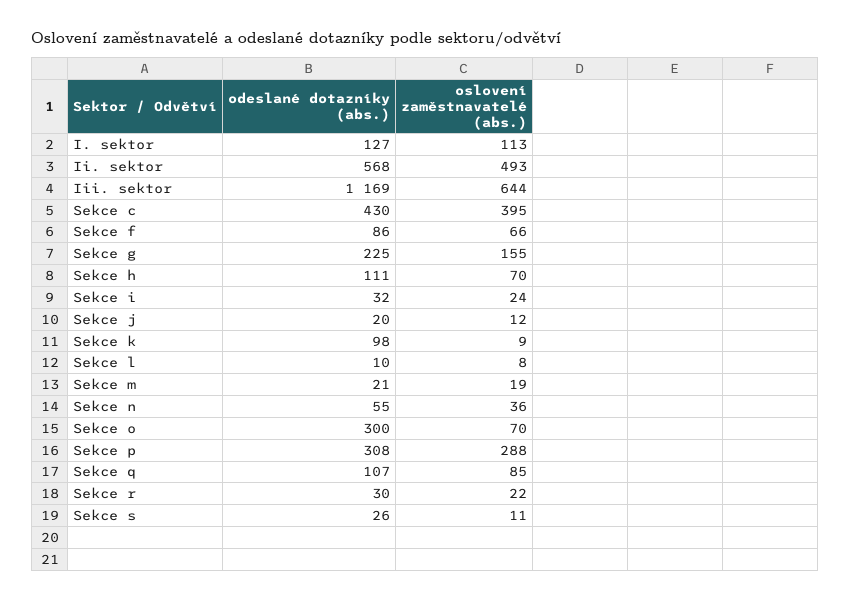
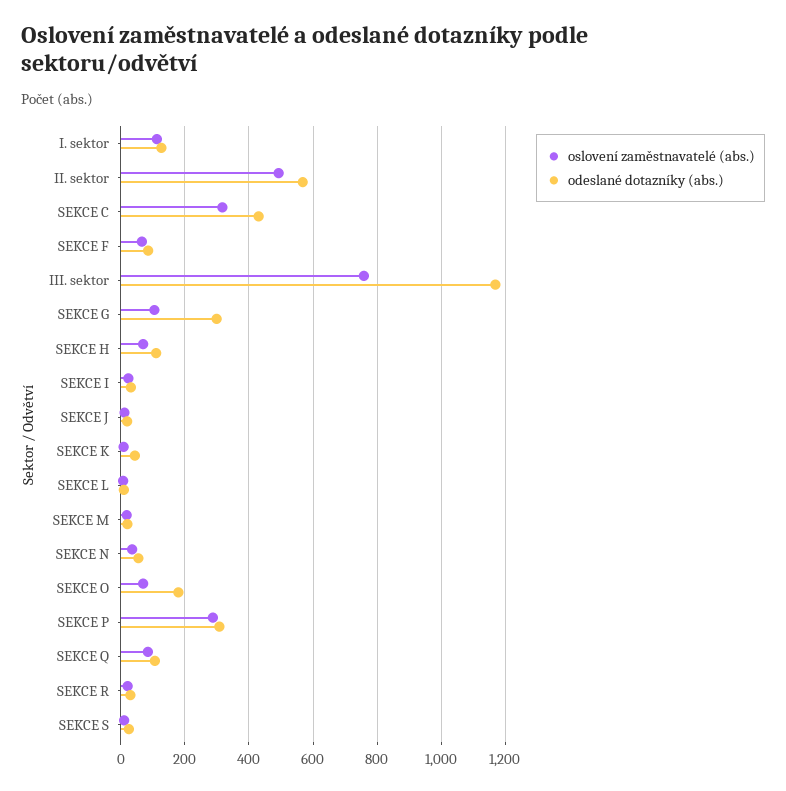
  {
    "odeslané dotazníky (abs.)": {
      "I. sektor": 127,
      "Ii. sektor": 568,
      "Iii. sektor": 1169,
      "Sekce c": 430,
      "Sekce f": 86,
-     "Sekce g": 225,
+     "Sekce g": 300,
      "Sekce h": 111,
      "Sekce i": 32,
      "Sekce j": 20,
-     "Sekce k": 98,
+     "Sekce k": 40,
      "Sekce l": 10,
      "Sekce m": 21,
      "Sekce n": 55,
-     "Sekce o": 300,
+     "Sekce o": 180,
      "Sekce p": 308,
      "Sekce q": 107,
      "Sekce r": 30,
      "Sekce s": 26
    },
    "oslovení zaměstnavatelé (abs.)": {
      "I. sektor": 113,
      "Ii. sektor": 493,
-     "Iii. sektor": 644,
+     "Iii. sektor": 760,
-     "Sekce c": 395,
+     "Sekce c": 320,
      "Sekce f": 66,
-     "Sekce g": 155,
+     "Sekce g": 100,
      "Sekce h": 70,
      "Sekce i": 24,
      "Sekce j": 12,
      "Sekce k": 9,
      "Sekce l": 8,
      "Sekce m": 19,
      "Sekce n": 36,
      "Sekce o": 70,
      "Sekce p": 288,
      "Sekce q": 85,
      "Sekce r": 22,
      "Sekce s": 11
    }
  }

